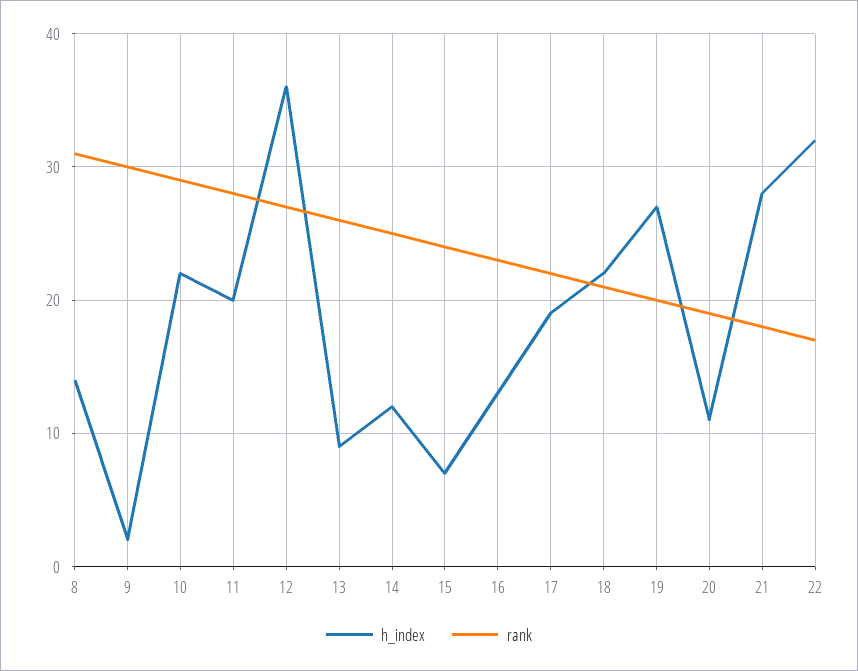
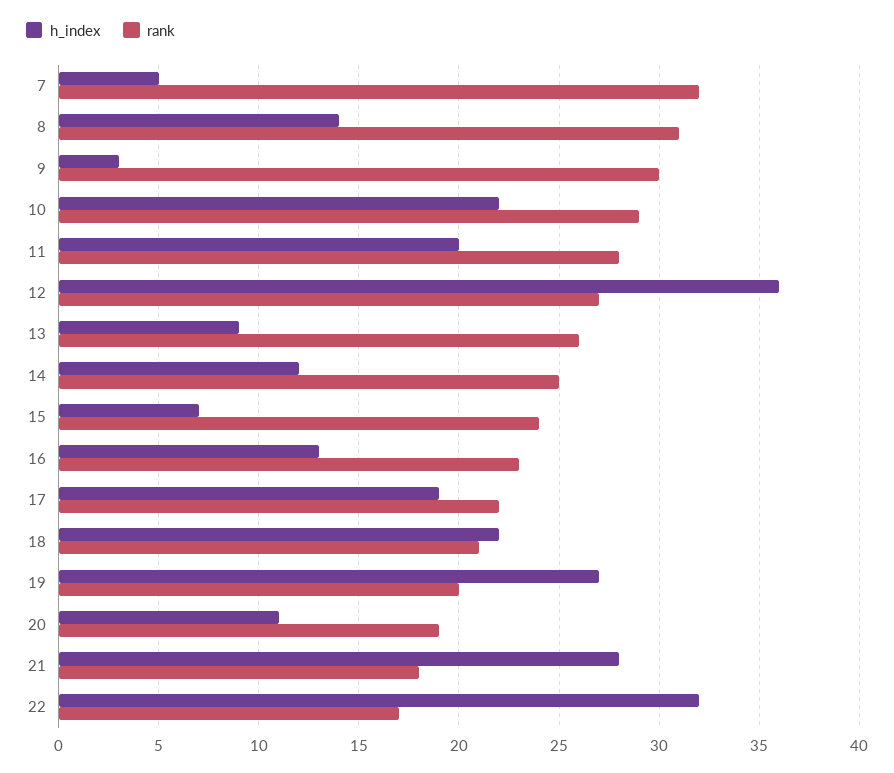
  {
    "h_index": {
      "8": 14,
-     "9": 2,
+     "9": 3,
      "10": 22,
      "11": 20,
      "12": 36,
      "13": 9,
      "14": 12,
      "15": 7,
      "16": 13,
      "17": 19,
      "18": 22,
      "19": 27,
      "20": 11,
      "21": 28,
-     "22": 32
+     "22": 32,
+     "7": 5
    },
    "rank": {
      "8": 31,
      "9": 30,
      "10": 29,
      "11": 28,
      "12": 27,
      "13": 26,
      "14": 25,
      "15": 24,
      "16": 23,
      "17": 22,
      "18": 21,
      "19": 20,
      "20": 19,
      "21": 18,
-     "22": 17
+     "22": 17,
+     "7": 32
    }
  }

